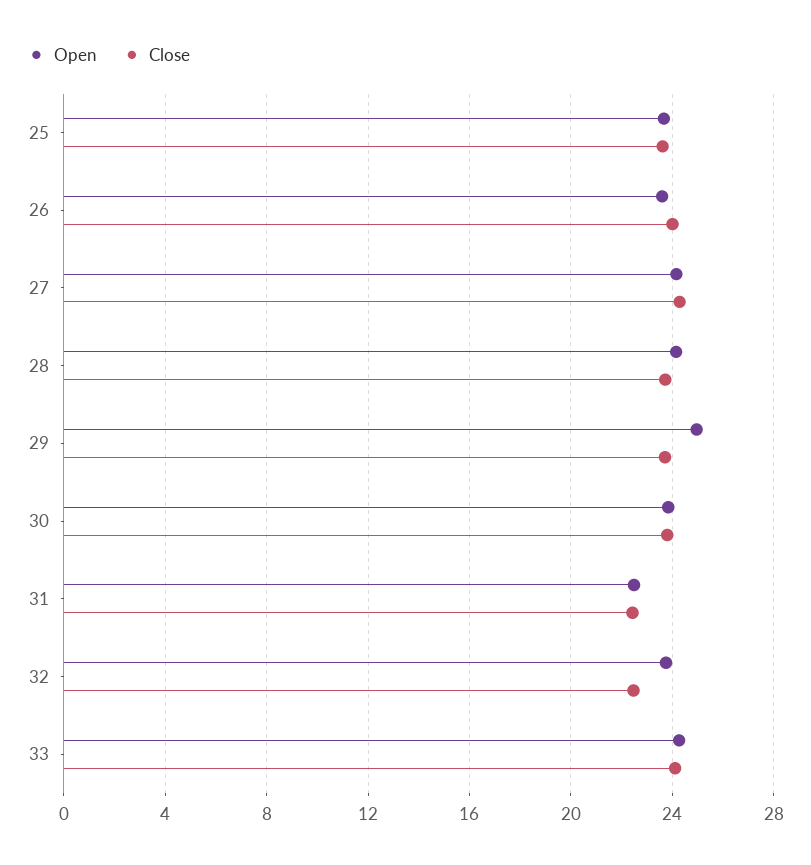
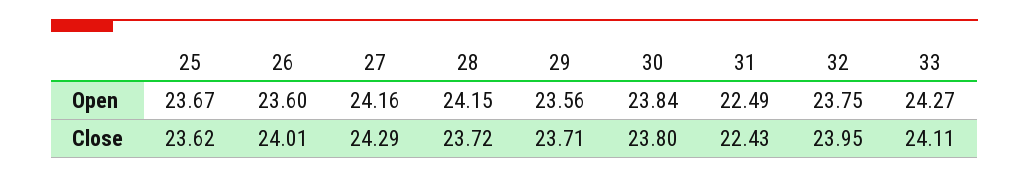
  {
    "Open": {
      "25": 23.67,
      "26": 23.6,
      "27": 24.16,
      "28": 24.15,
-     "29": 25,
+     "29": 23.56,
      "30": 23.84,
      "31": 22.49,
      "32": 23.75,
      "33": 24.27
    },
    "Close": {
      "25": 23.62,
      "26": 24.01,
      "27": 24.29,
      "28": 23.72,
      "29": 23.71,
      "30": 23.8,
      "31": 22.43,
-     "32": 22.5,
+     "32": 23.95,
      "33": 24.11
    }
  }

